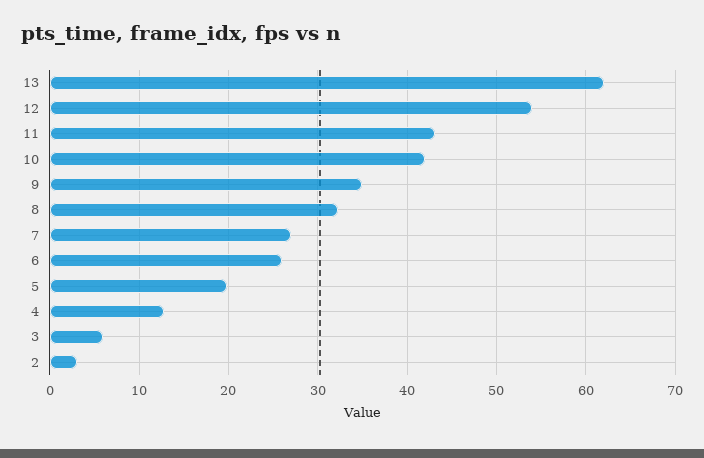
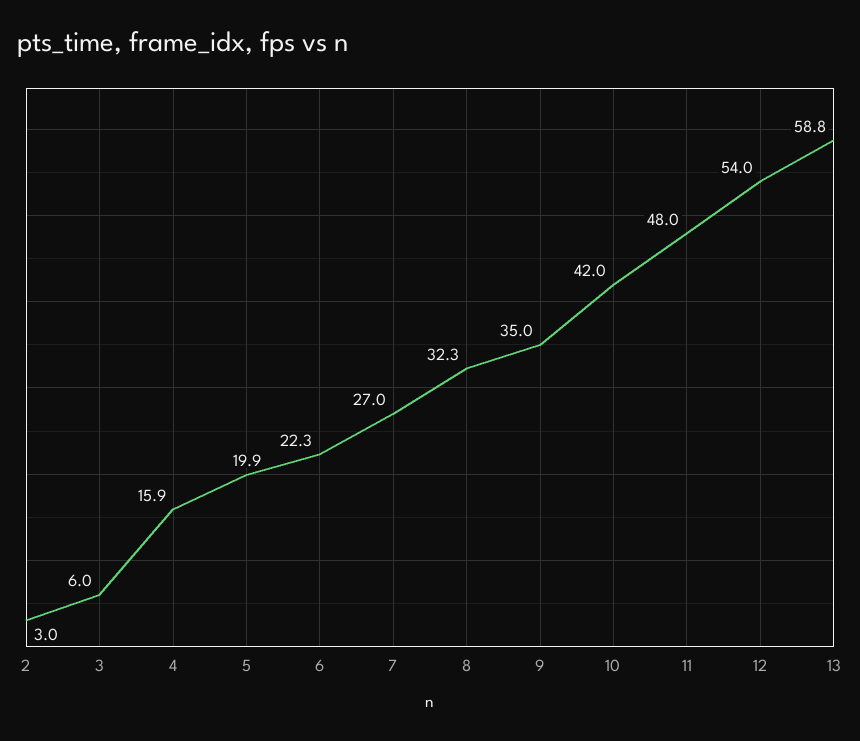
  {
-   "13": 62,
+   "13": 58.8,
    "12": 54,
-   "11": 43,
+   "11": 48,
    "10": 42,
    "9": 35,
    "8": 32.3,
    "7": 27,
-   "6": 26,
+   "6": 22.3,
    "5": 19.9,
-   "4": 13,
+   "4": 15.9,
    "3": 6,
    "2": 3
  }

